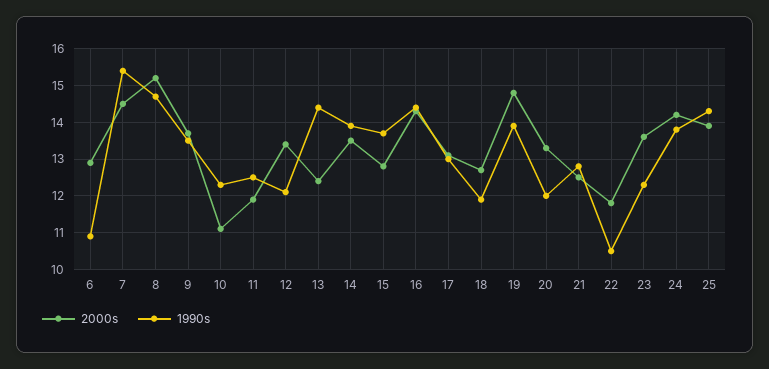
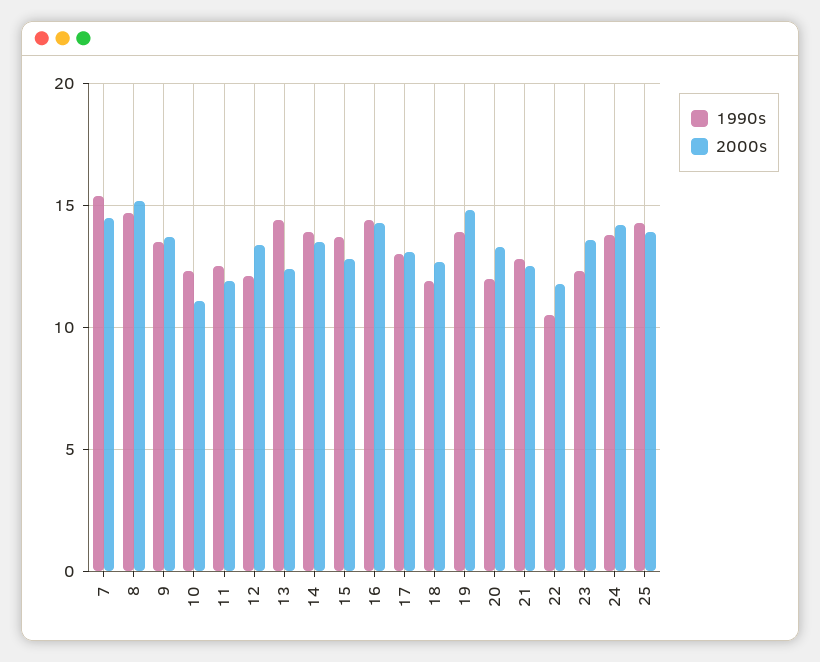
  {
    "2000s": {
-     "6": 13,
      "7": 14.5,
      "8": 15,
      "9": 13.5,
      "10": 11,
      "11": 12,
      "12": 13.5,
      "13": 12.5,
      "14": 13.5,
      "15": 13,
      "16": 14.5,
      "17": 13,
      "18": 12.5,
      "19": 15,
      "20": 13.5,
      "21": 12.5,
      "22": 12,
      "23": 13.5,
      "24": 14,
      "25": 14
    },
    "1990s": {
-     "6": 11,
      "7": 15.5,
      "8": 14.5,
      "9": 13.5,
      "10": 12.5,
      "11": 12.5,
      "12": 12,
      "13": 14.5,
      "14": 14,
      "15": 13.5,
      "16": 14.5,
      "17": 13,
      "18": 12,
      "19": 14,
      "20": 12,
      "21": 13,
      "22": 10.5,
      "23": 12.5,
      "24": 14,
      "25": 14.5
    }
  }

